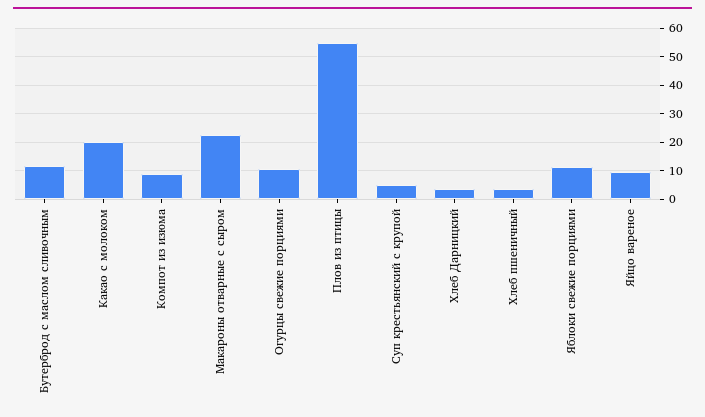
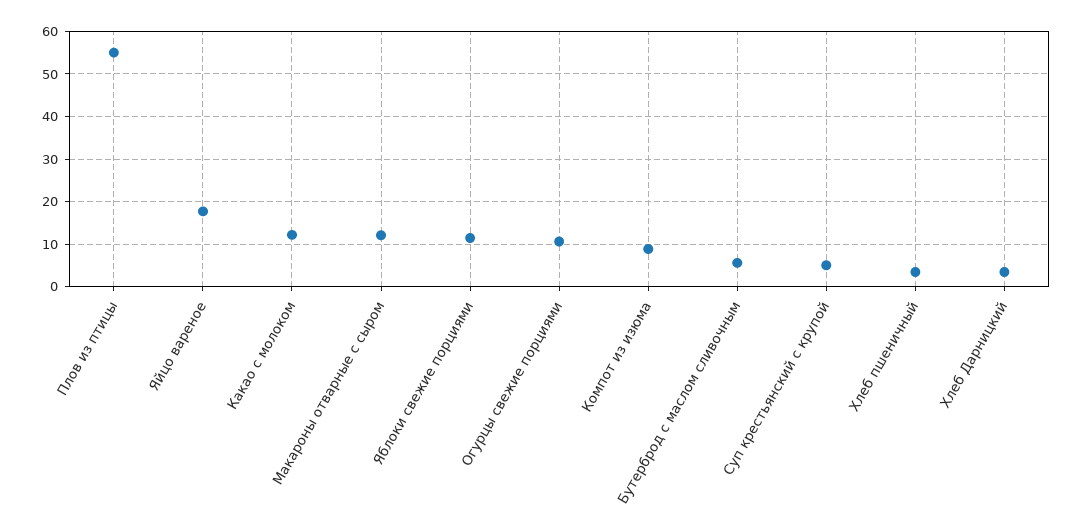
  {
-   "Бутерброд с маслом сливочным": 12.5,
+   "Бутерброд с маслом сливочным": 6,
-   "Какао с молоком": 20,
+   "Какао с молоком": 12,
    "Компот из изюма": 8,
-   "Макароны отварные с сыром": 22.5,
+   "Макароны отварные с сыром": 12,
    "Огурцы свежие порциями": 10,
    "Плов из птицы": 56,
    "Суп крестьянский с крупой": 6,
    "Хлеб Дарницкий": 4,
    "Хлеб пшеничный": 4,
    "Яблоки свежие порциями": 12,
-   "Яйцо вареное": 10
+   "Яйцо вареное": 18
  }

